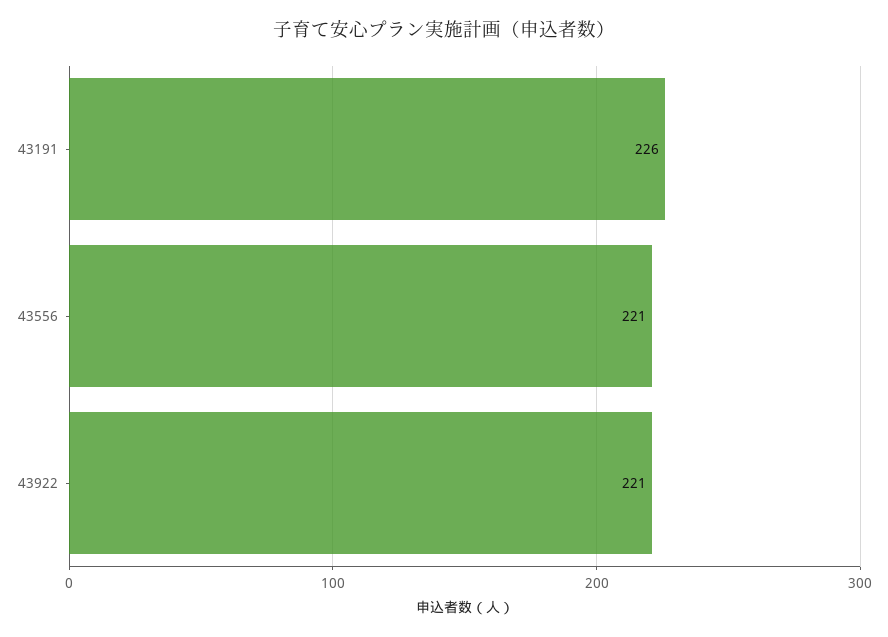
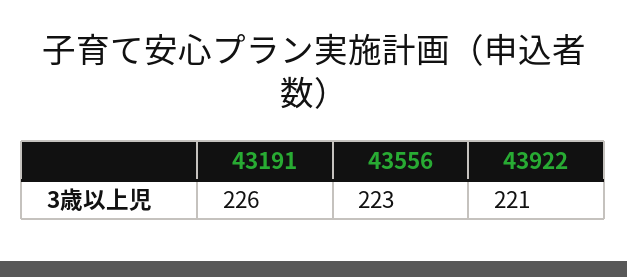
  {
    "43191": 226,
-   "43556": 221,
+   "43556": 223,
    "43922": 221
  }

